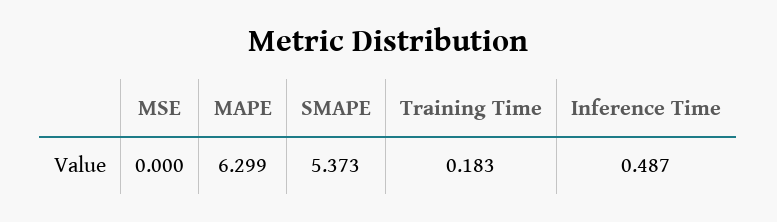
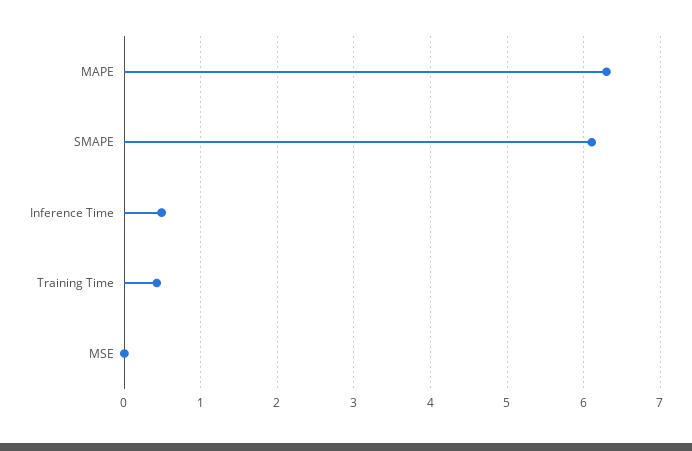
  {
    "MSE": 0,
    "MAPE": 6.299,
-   "SMAPE": 5.373,
+   "SMAPE": 6.1,
-   "Training Time": 0.183,
+   "Training Time": 0.4,
    "Inference Time": 0.487
  }

